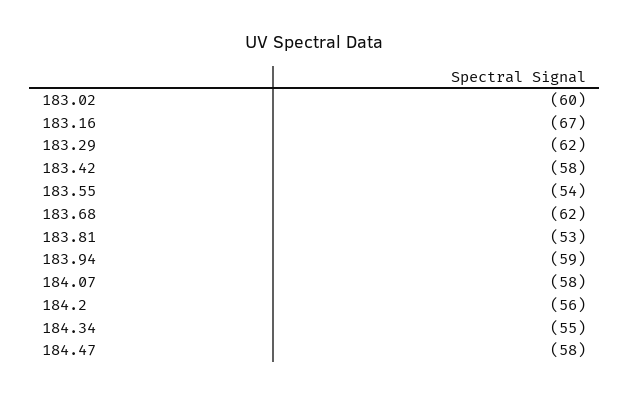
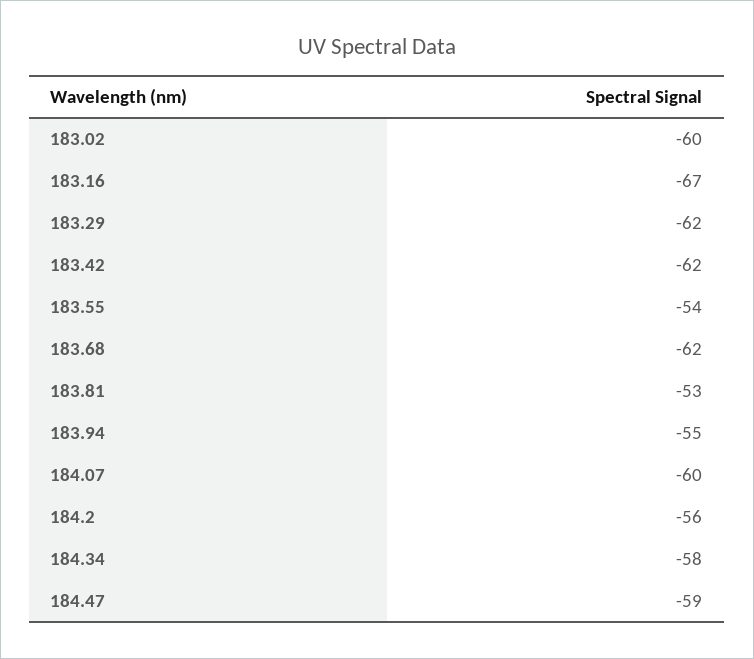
  {
    "183.02": -60,
    "183.16": -67,
    "183.29": -62,
-   "183.42": -58,
+   "183.42": -62,
    "183.55": -54,
    "183.68": -62,
    "183.81": -53,
-   "183.94": -59,
+   "183.94": -55,
-   "184.07": -58,
+   "184.07": -60,
    "184.2": -56,
-   "184.34": -55,
+   "184.34": -58,
-   "184.47": -58
+   "184.47": -59
  }

